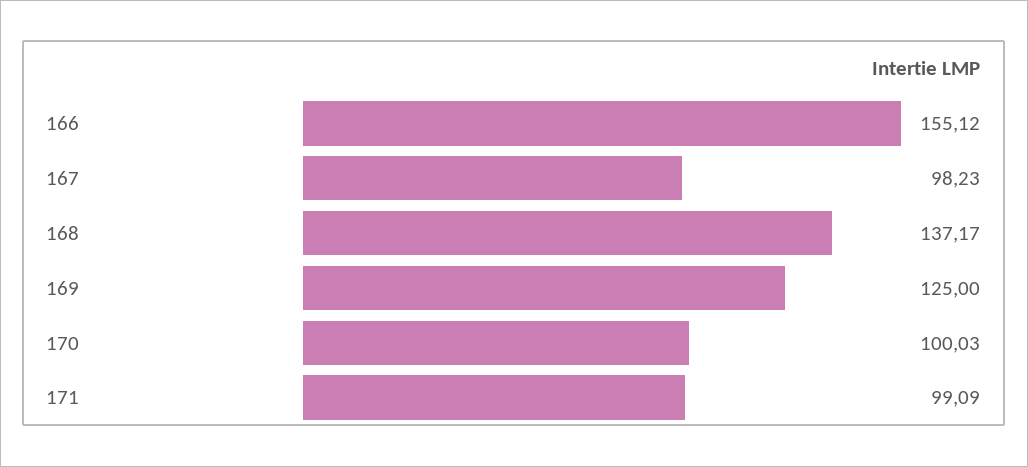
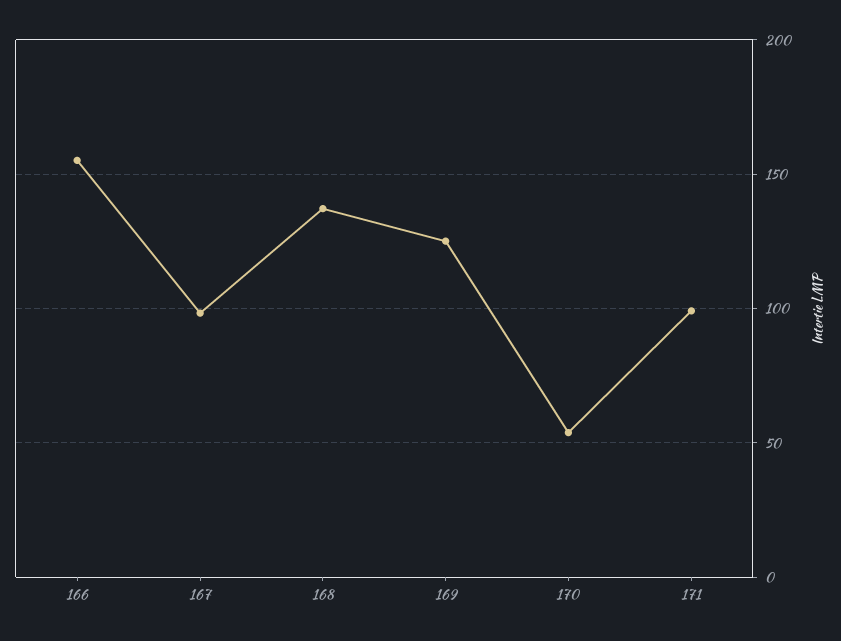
  {
    "166": 155.12,
    "167": 98.23,
    "168": 137.17,
    "169": 125,
-   "170": 100.03,
+   "170": 55,
    "171": 99.09
  }

